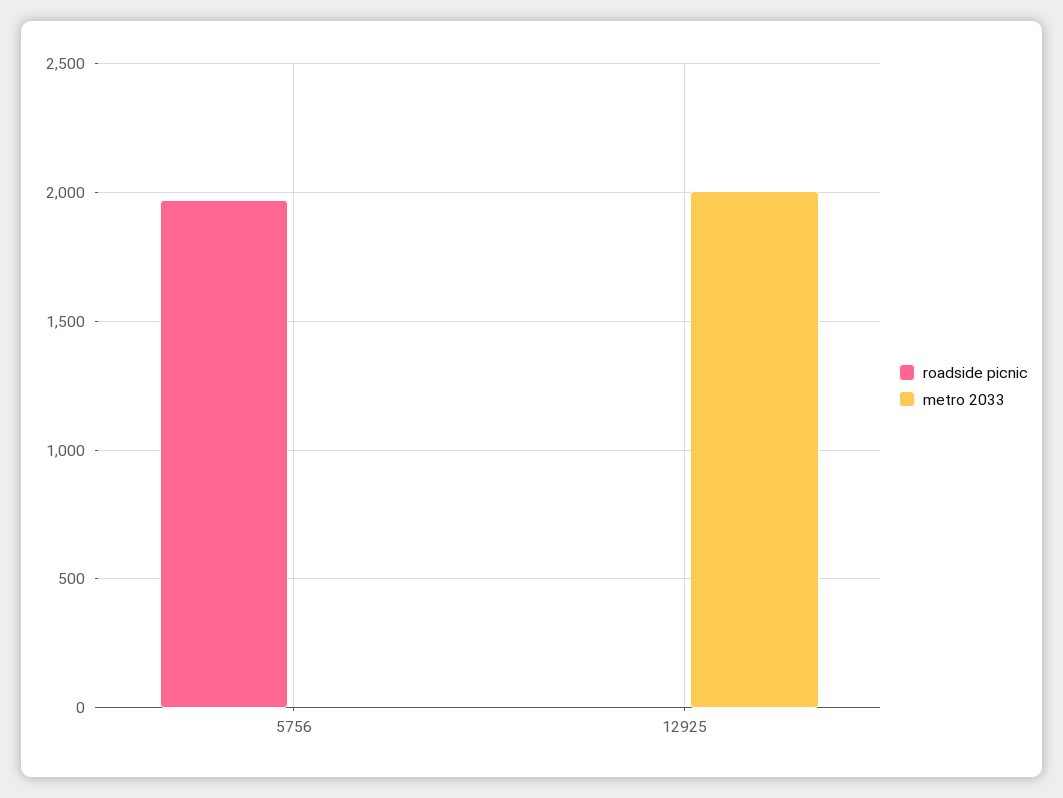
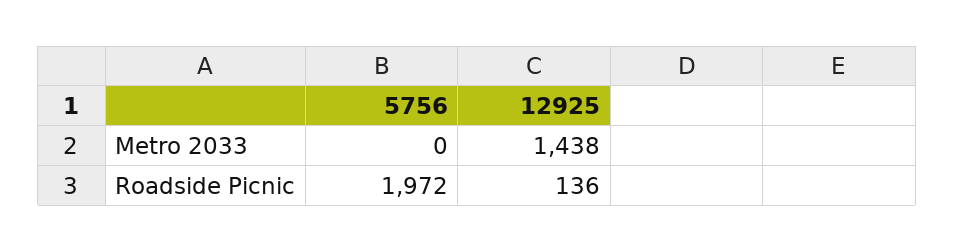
  {
    "roadside picnic": {
      "5756": 1972,
-     "12925": 0
+     "12925": 136
    },
    "metro 2033": {
      "5756": 0,
-     "12925": 2000
+     "12925": 1438
    }
  }

